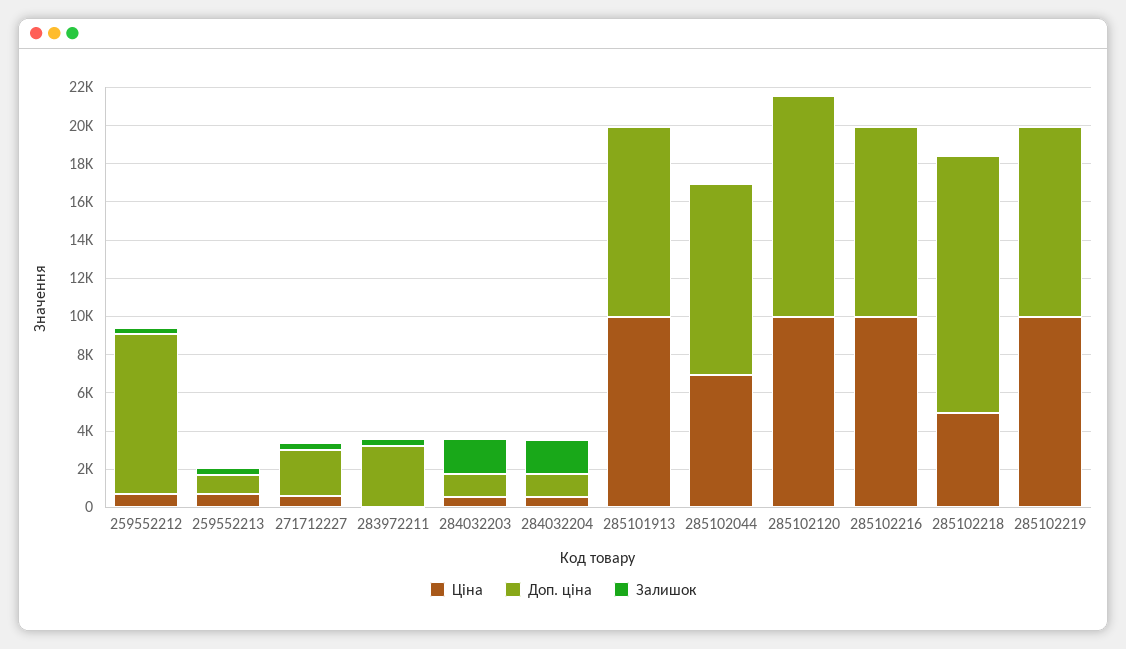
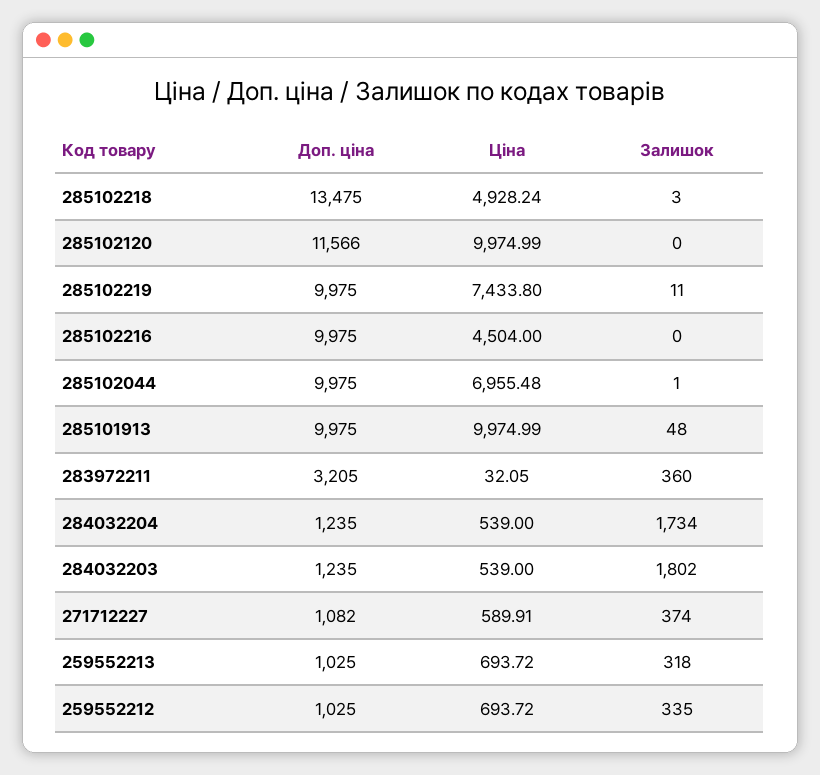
  {
    "Ціна": {
      "259552212": 693.72,
      "259552213": 693.72,
      "271712227": 589.91,
      "283972211": 32.05,
      "284032203": 539,
      "284032204": 539,
      "285101913": 9974.99,
      "285102044": 6955.48,
      "285102120": 9974.99,
-     "285102216": 10000,
+     "285102216": 4504,
      "285102218": 4928.24,
-     "285102219": 10000
+     "285102219": 7433.8
    },
    "Доп. ціна": {
-     "259552212": 8500,
+     "259552212": 1025,
      "259552213": 1025,
-     "271712227": 2500,
+     "271712227": 1082,
      "283972211": 3205,
      "284032203": 1235,
      "284032204": 1235,
      "285101913": 9975,
      "285102044": 9975,
      "285102120": 11566,
      "285102216": 9975,
      "285102218": 13475,
      "285102219": 9975
    },
    "Залишок": {
      "259552212": 335,
      "259552213": 318,
      "271712227": 374,
      "283972211": 360,
      "284032203": 1802,
      "284032204": 1734,
      "285101913": 48,
      "285102044": 1,
      "285102120": 0,
      "285102216": 0,
      "285102218": 3,
      "285102219": 11
    }
  }

